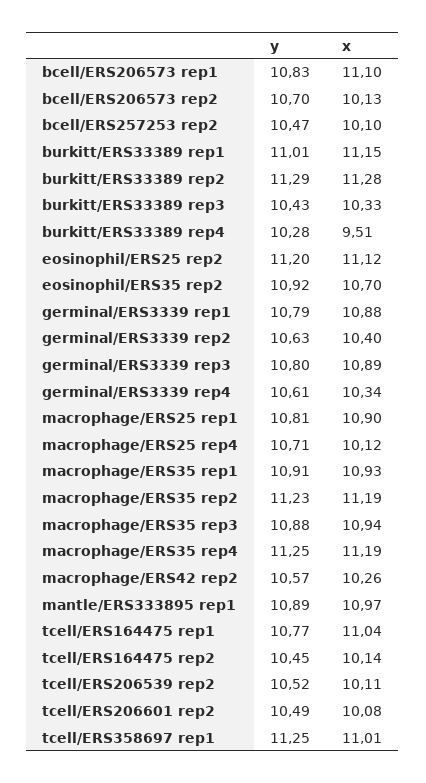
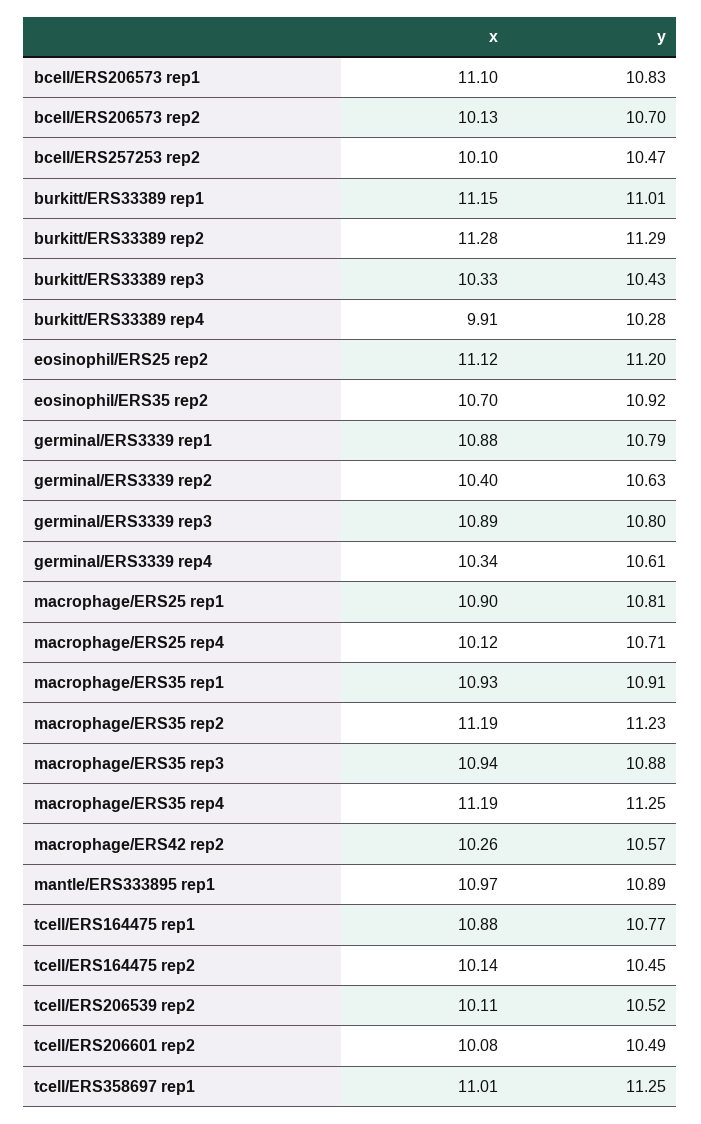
  {
    "y": {
      "bcell/ERS206573 rep1": 10.83,
      "bcell/ERS206573 rep2": 10.7,
      "bcell/ERS257253 rep2": 10.47,
      "burkitt/ERS33389 rep1": 11.01,
      "burkitt/ERS33389 rep2": 11.29,
      "burkitt/ERS33389 rep3": 10.43,
      "burkitt/ERS33389 rep4": 10.28,
      "eosinophil/ERS25 rep2": 11.2,
      "eosinophil/ERS35 rep2": 10.92,
      "germinal/ERS3339 rep1": 10.79,
      "germinal/ERS3339 rep2": 10.63,
      "germinal/ERS3339 rep3": 10.8,
      "germinal/ERS3339 rep4": 10.61,
      "macrophage/ERS25 rep1": 10.81,
      "macrophage/ERS25 rep4": 10.71,
      "macrophage/ERS35 rep1": 10.91,
      "macrophage/ERS35 rep2": 11.23,
      "macrophage/ERS35 rep3": 10.88,
      "macrophage/ERS35 rep4": 11.25,
      "macrophage/ERS42 rep2": 10.57,
      "mantle/ERS333895 rep1": 10.89,
      "tcell/ERS164475 rep1": 10.77,
      "tcell/ERS164475 rep2": 10.45,
      "tcell/ERS206539 rep2": 10.52,
      "tcell/ERS206601 rep2": 10.49,
      "tcell/ERS358697 rep1": 11.25
    },
    "x": {
      "bcell/ERS206573 rep1": 11.1,
      "bcell/ERS206573 rep2": 10.13,
      "bcell/ERS257253 rep2": 10.1,
      "burkitt/ERS33389 rep1": 11.15,
      "burkitt/ERS33389 rep2": 11.28,
      "burkitt/ERS33389 rep3": 10.33,
-     "burkitt/ERS33389 rep4": 9.51,
+     "burkitt/ERS33389 rep4": 9.91,
      "eosinophil/ERS25 rep2": 11.12,
      "eosinophil/ERS35 rep2": 10.7,
      "germinal/ERS3339 rep1": 10.88,
      "germinal/ERS3339 rep2": 10.4,
      "germinal/ERS3339 rep3": 10.89,
      "germinal/ERS3339 rep4": 10.34,
      "macrophage/ERS25 rep1": 10.9,
      "macrophage/ERS25 rep4": 10.12,
      "macrophage/ERS35 rep1": 10.93,
      "macrophage/ERS35 rep2": 11.19,
      "macrophage/ERS35 rep3": 10.94,
      "macrophage/ERS35 rep4": 11.19,
      "macrophage/ERS42 rep2": 10.26,
      "mantle/ERS333895 rep1": 10.97,
-     "tcell/ERS164475 rep1": 11.04,
+     "tcell/ERS164475 rep1": 10.88,
      "tcell/ERS164475 rep2": 10.14,
      "tcell/ERS206539 rep2": 10.11,
      "tcell/ERS206601 rep2": 10.08,
      "tcell/ERS358697 rep1": 11.01
    }
  }

